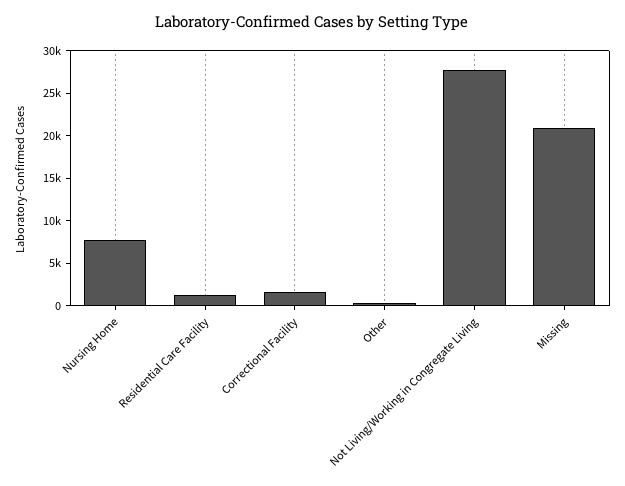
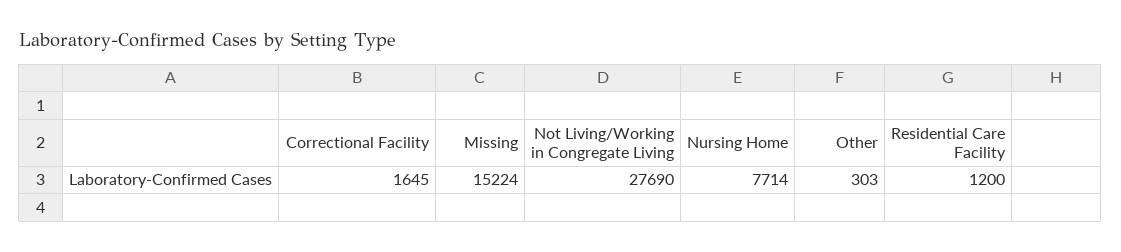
  {
    "Nursing Home": 7714,
    "Residential Care Facility": 1200,
    "Correctional Facility": 1645,
    "Other": 303,
    "Not Living/Working in Congregate Living": 27690,
-   "Missing": 21000
+   "Missing": 15224
  }

